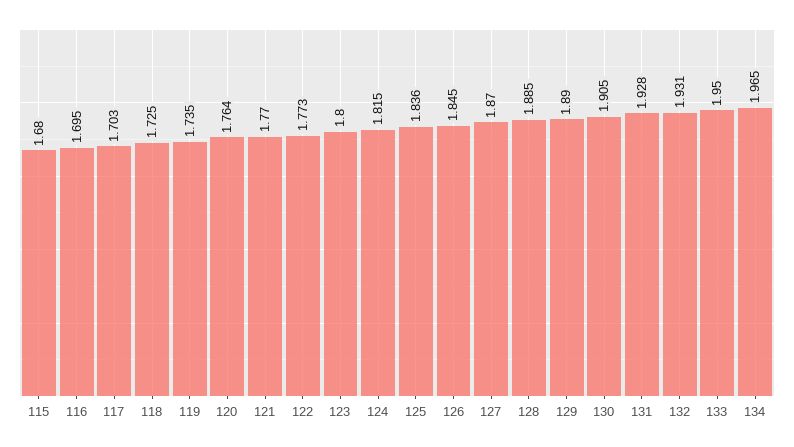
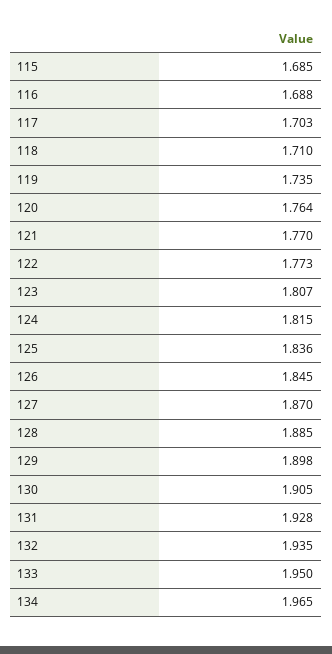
  {
-   "115": 1.68,
+   "115": 1.685,
-   "116": 1.695,
+   "116": 1.688,
    "117": 1.703,
-   "118": 1.725,
+   "118": 1.71,
    "119": 1.735,
    "120": 1.764,
    "121": 1.77,
    "122": 1.773,
-   "123": 1.8,
+   "123": 1.807,
    "124": 1.815,
    "125": 1.836,
    "126": 1.845,
    "127": 1.87,
    "128": 1.885,
-   "129": 1.89,
+   "129": 1.898,
    "130": 1.905,
    "131": 1.928,
-   "132": 1.931,
+   "132": 1.935,
    "133": 1.95,
    "134": 1.965
  }

